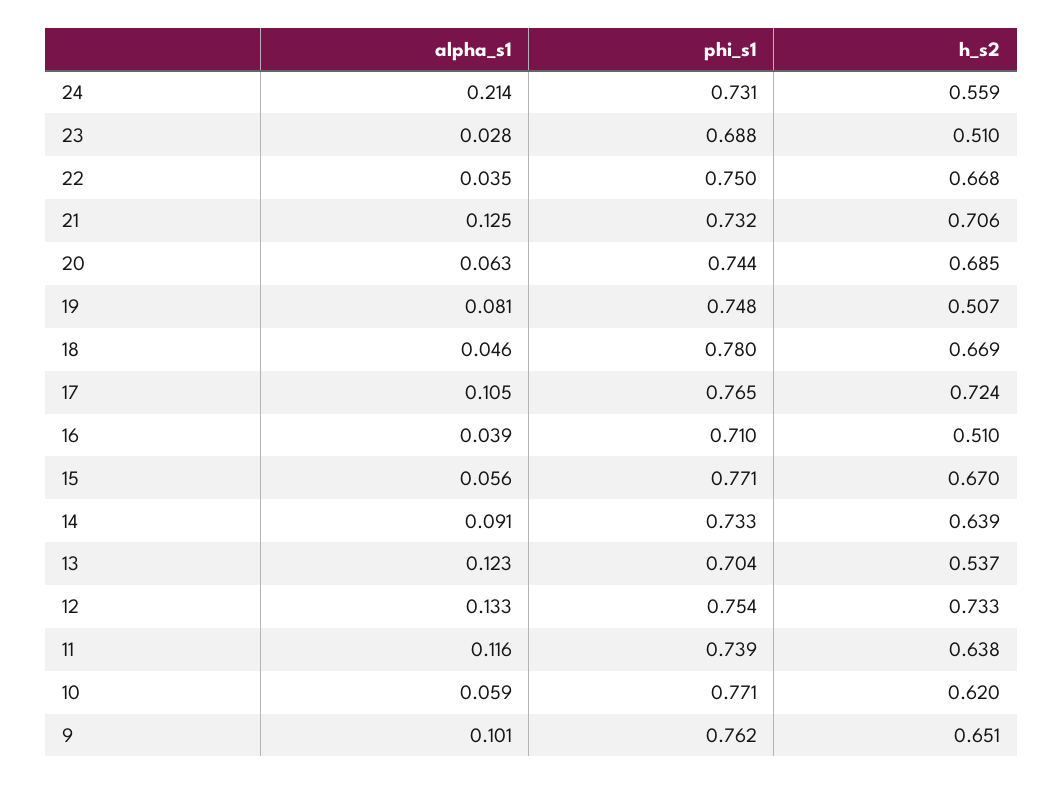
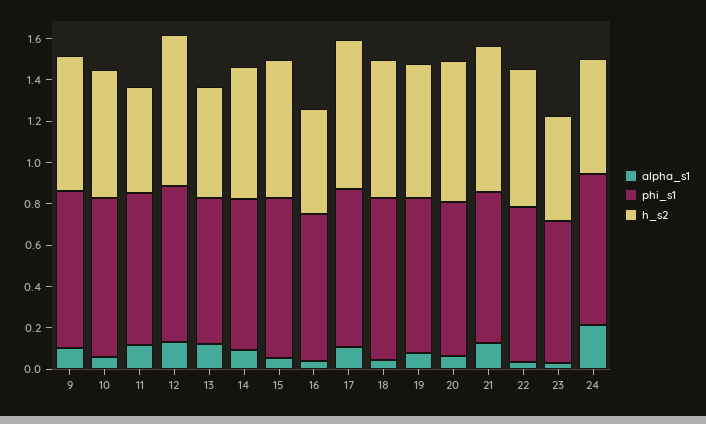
  {
    "alpha_s1": {
      "24": 0.214,
      "23": 0.028,
      "22": 0.035,
      "21": 0.125,
      "20": 0.063,
      "19": 0.081,
      "18": 0.046,
      "17": 0.105,
      "16": 0.039,
      "15": 0.056,
      "14": 0.091,
      "13": 0.123,
      "12": 0.133,
      "11": 0.116,
      "10": 0.059,
      "9": 0.101
    },
    "phi_s1": {
      "24": 0.731,
      "23": 0.688,
      "22": 0.75,
      "21": 0.732,
      "20": 0.744,
      "19": 0.748,
      "18": 0.78,
      "17": 0.765,
      "16": 0.71,
      "15": 0.771,
      "14": 0.733,
      "13": 0.704,
      "12": 0.754,
      "11": 0.739,
      "10": 0.771,
      "9": 0.762
    },
    "h_s2": {
      "24": 0.559,
      "23": 0.51,
      "22": 0.668,
      "21": 0.706,
      "20": 0.685,
-     "19": 0.507,
+     "19": 0.65,
      "18": 0.669,
      "17": 0.724,
      "16": 0.51,
      "15": 0.67,
      "14": 0.639,
      "13": 0.537,
      "12": 0.733,
-     "11": 0.638,
+     "11": 0.5,
      "10": 0.62,
      "9": 0.651
    }
  }

